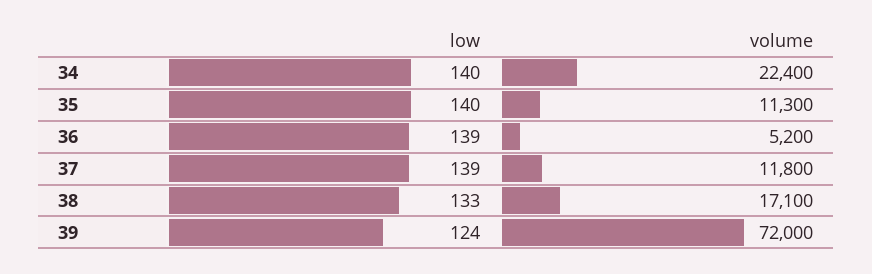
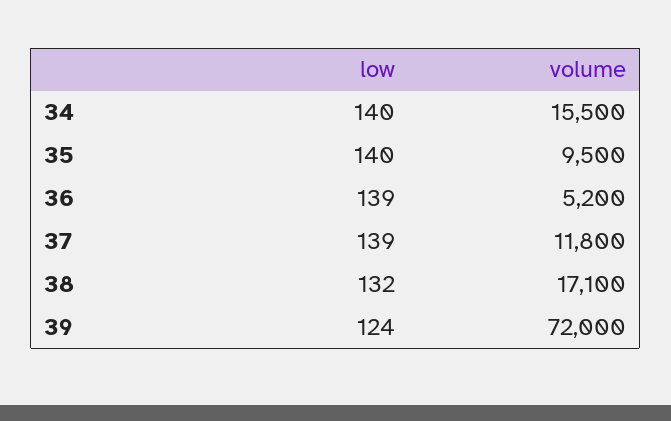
  {
    "low": {
      "34": 140,
      "35": 140,
      "36": 139,
      "37": 139,
-     "38": 133,
+     "38": 132,
      "39": 124
    },
    "volume": {
-     "34": 22400,
+     "34": 15500,
-     "35": 11300,
+     "35": 9500,
      "36": 5200,
      "37": 11800,
      "38": 17100,
      "39": 72000
    }
  }

